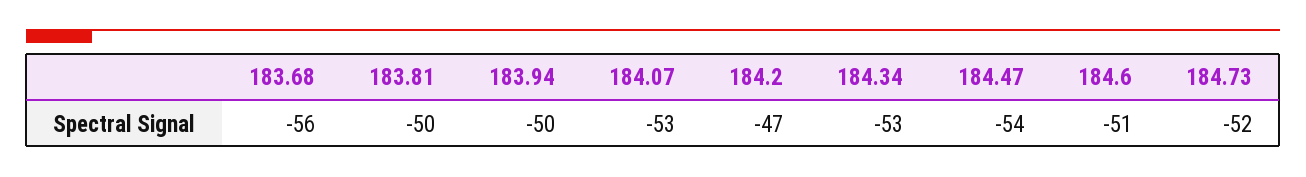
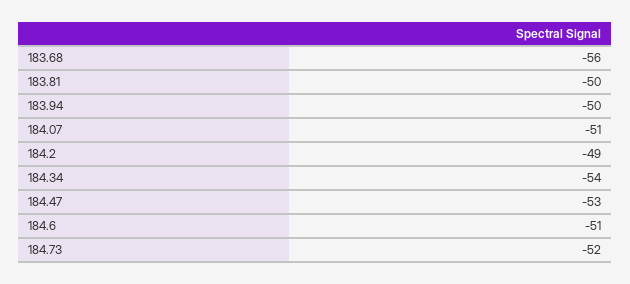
  {
    "183.68": -56,
    "183.81": -50,
    "183.94": -50,
-   "184.07": -53,
+   "184.07": -51,
-   "184.2": -47,
+   "184.2": -49,
-   "184.34": -53,
+   "184.34": -54,
-   "184.47": -54,
+   "184.47": -53,
    "184.6": -51,
    "184.73": -52
  }

